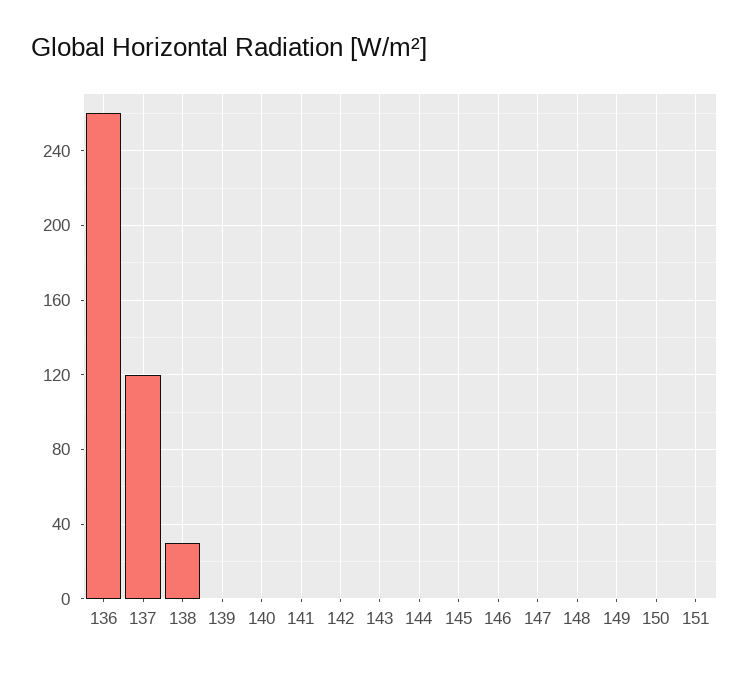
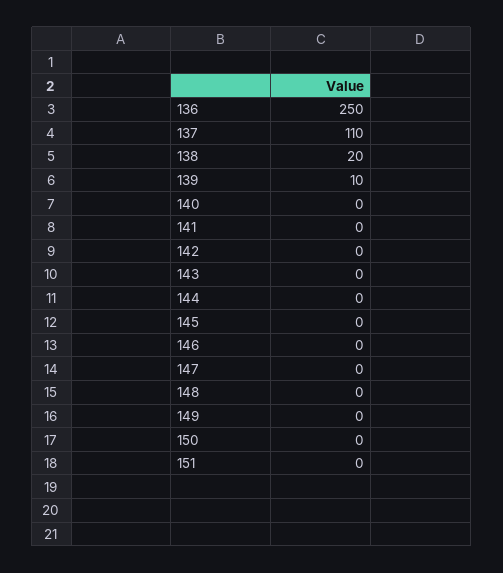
  {
-   "136": 260,
+   "136": 250,
-   "137": 120,
+   "137": 110,
-   "138": 30,
+   "138": 20,
-   "139": 0,
+   "139": 10,
    "140": 0,
    "141": 0,
    "142": 0,
    "143": 0,
    "144": 0,
    "145": 0,
    "146": 0,
    "147": 0,
    "148": 0,
    "149": 0,
    "150": 0,
    "151": 0
  }

